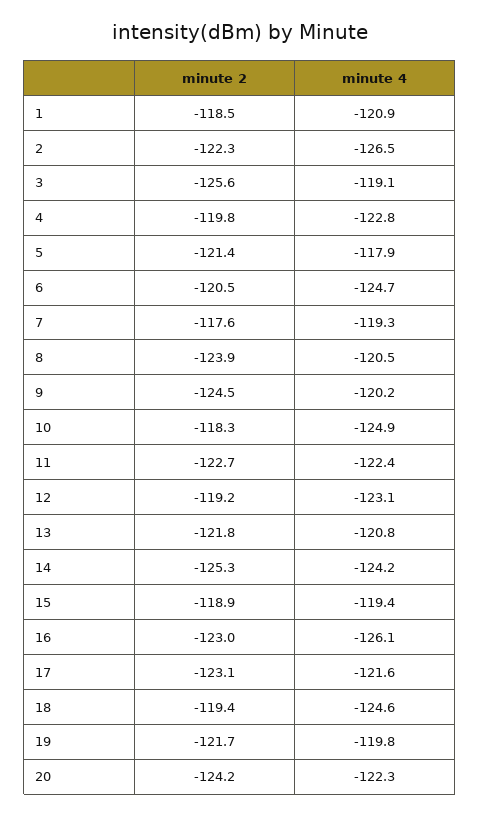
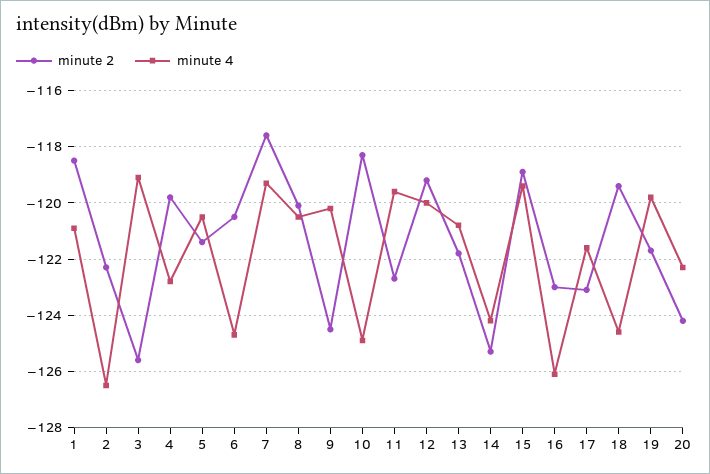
  {
    "minute 2": {
      "1": -118.5,
      "2": -122.3,
      "3": -125.6,
      "4": -119.8,
      "5": -121.4,
      "6": -120.5,
      "7": -117.6,
-     "8": -123.9,
+     "8": -120,
      "9": -124.5,
      "10": -118.3,
      "11": -122.7,
      "12": -119.2,
      "13": -121.8,
      "14": -125.3,
      "15": -118.9,
      "16": -123,
      "17": -123.1,
      "18": -119.4,
      "19": -121.7,
      "20": -124.2
    },
    "minute 4": {
      "1": -120.9,
      "2": -126.5,
      "3": -119.1,
      "4": -122.8,
-     "5": -117.9,
+     "5": -120.5,
      "6": -124.7,
      "7": -119.3,
      "8": -120.5,
      "9": -120.2,
      "10": -124.9,
-     "11": -122.4,
+     "11": -119.5,
-     "12": -123.1,
+     "12": -120,
      "13": -120.8,
      "14": -124.2,
      "15": -119.4,
      "16": -126.1,
      "17": -121.6,
      "18": -124.6,
      "19": -119.8,
      "20": -122.3
    }
  }

